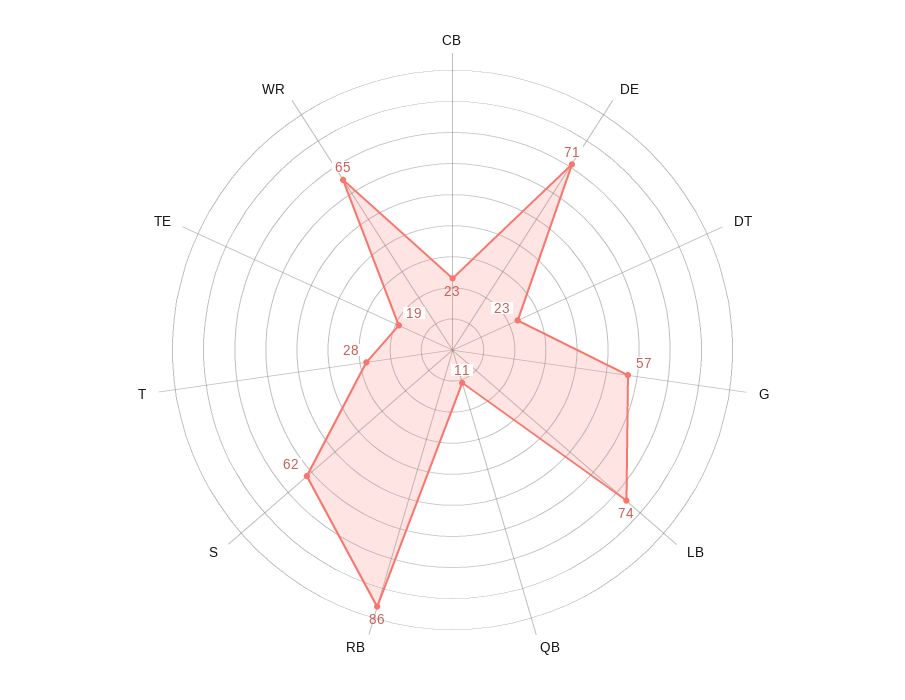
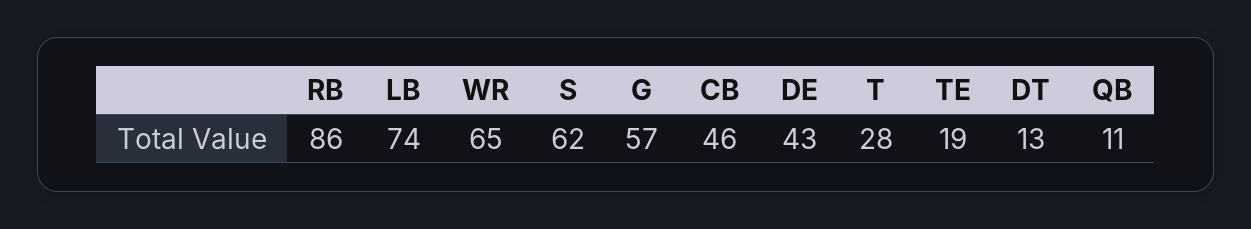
  {
-   "CB": 23,
+   "CB": 46,
-   "DE": 71,
+   "DE": 43,
-   "DT": 23,
+   "DT": 13,
    "G": 57,
    "LB": 74,
    "QB": 11,
    "RB": 86,
    "S": 62,
    "T": 28,
    "TE": 19,
    "WR": 65
  }

